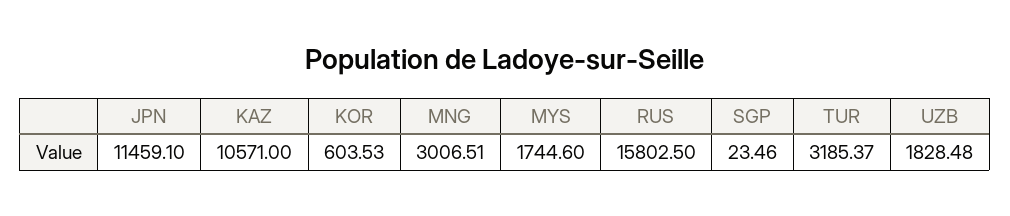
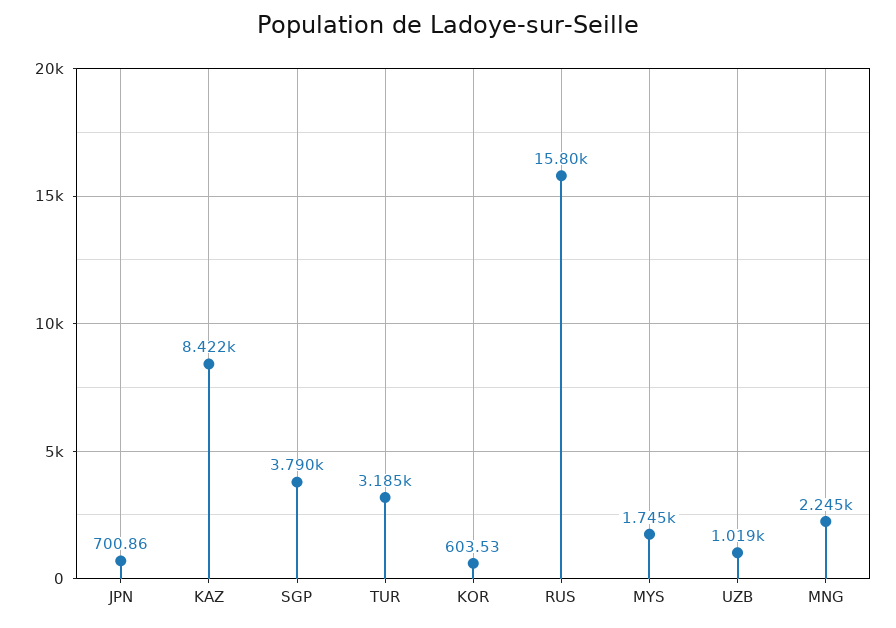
  {
-   "JPN": 11459.1,
+   "JPN": 700.86,
-   "KAZ": 10571,
+   "KAZ": 8422,
    "KOR": 603.53,
-   "MNG": 3006.51,
+   "MNG": 2245,
    "MYS": 1744.6,
    "RUS": 15802.5,
-   "SGP": 23.46,
+   "SGP": 3790,
    "TUR": 3185.37,
-   "UZB": 1828.48
+   "UZB": 1019
  }

